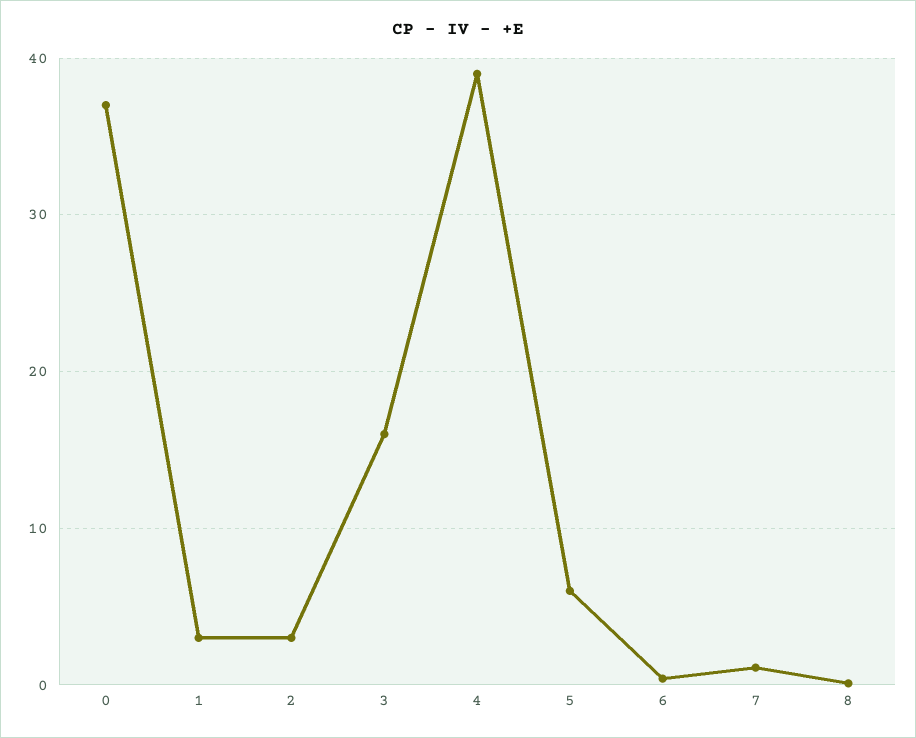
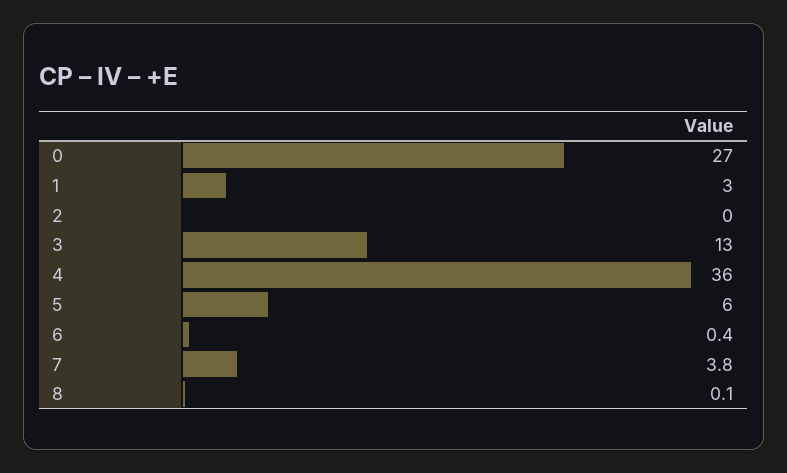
  {
-   "0": 37,
+   "0": 27,
    "1": 3,
-   "2": 3,
+   "2": 0,
-   "3": 16,
+   "3": 13,
-   "4": 39,
+   "4": 36,
    "5": 6,
    "6": 0.4,
-   "7": 1,
+   "7": 3.8,
    "8": 0.1
  }

